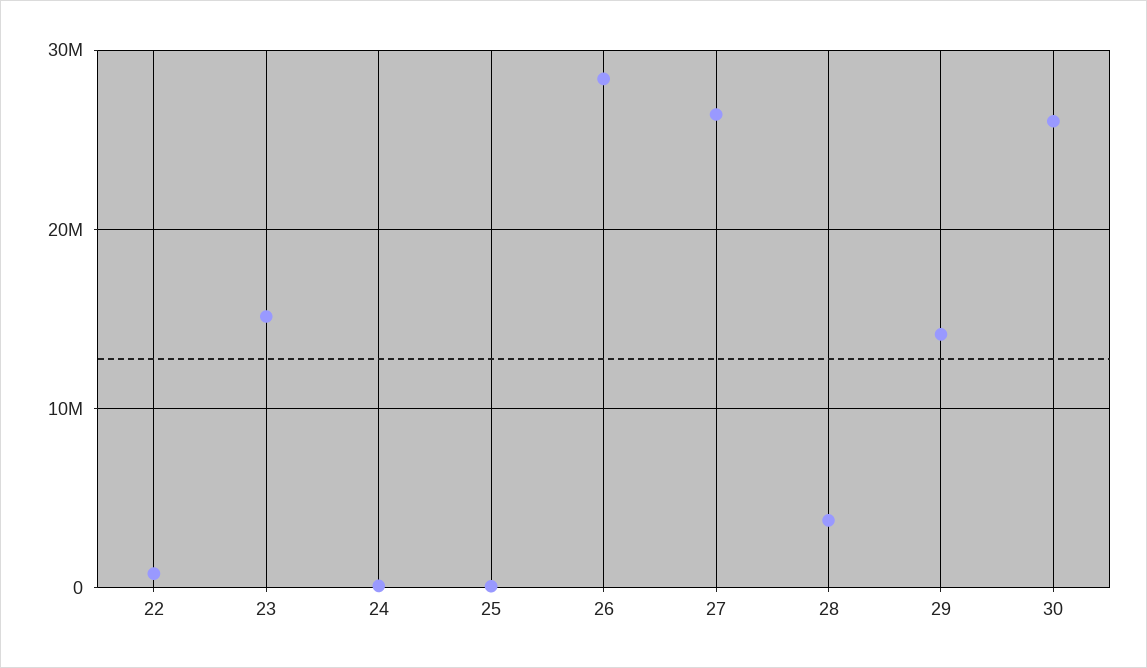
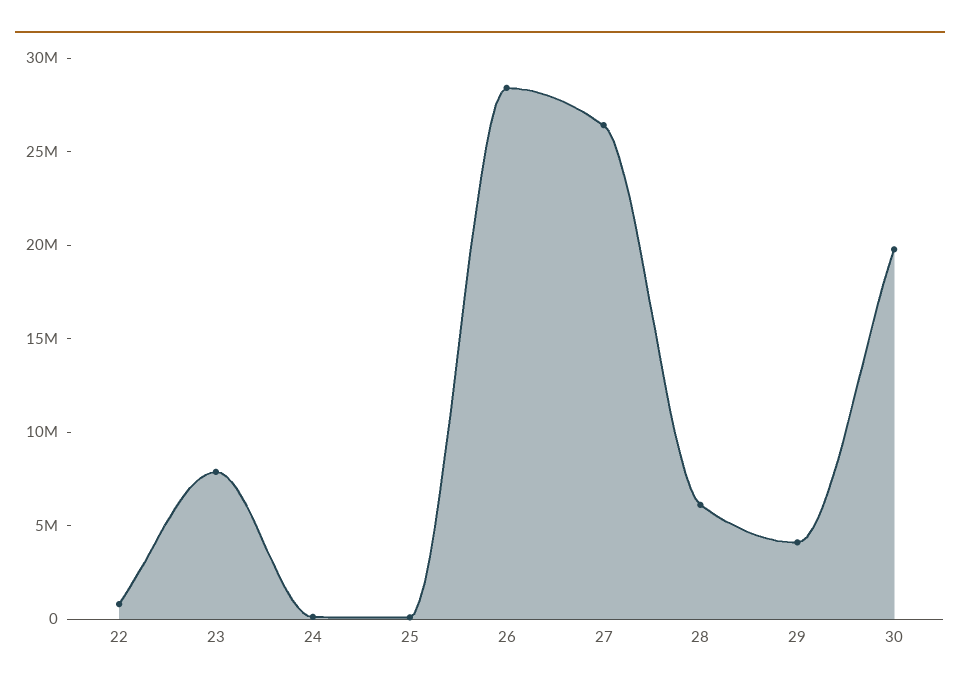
  {
    "22": 1000000,
-   "23": 15000000,
+   "23": 8000000,
    "24": 0,
    "25": 0,
    "26": 28000000,
    "27": 26000000,
-   "28": 4000000,
+   "28": 6000000,
-   "29": 14000000,
+   "29": 4000000,
-   "30": 26000000
+   "30": 20000000
  }

